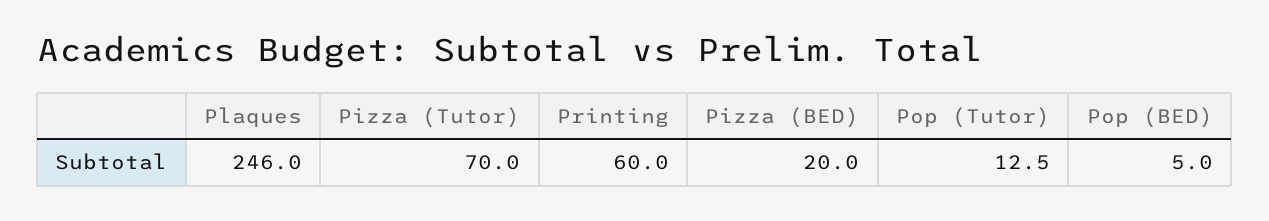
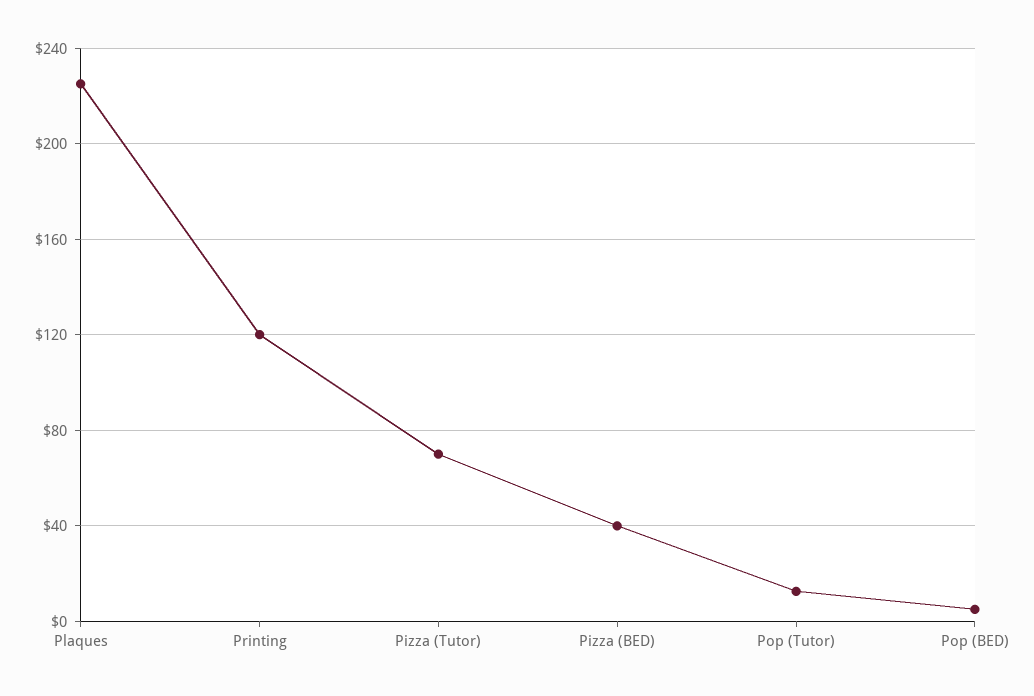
  {
-   "Plaques": 246,
+   "Plaques": 225,
    "Pizza (Tutor)": 70,
-   "Printing": 60,
+   "Printing": 120,
-   "Pizza (BED)": 20,
+   "Pizza (BED)": 40,
    "Pop (Tutor)": 12.5,
    "Pop (BED)": 5
  }

